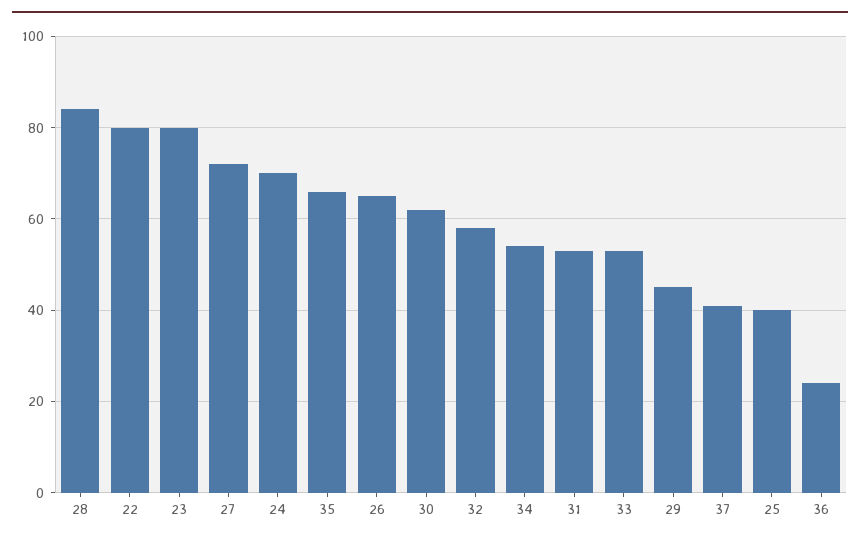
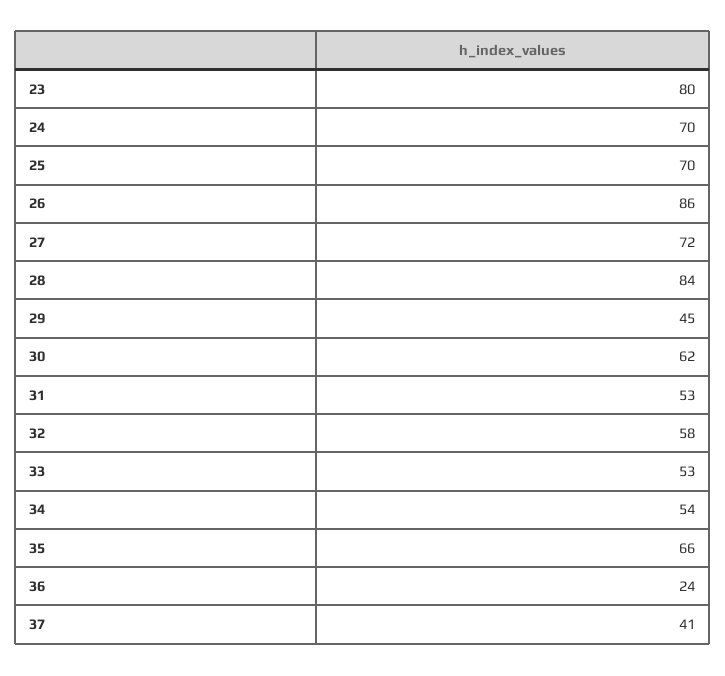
  {
    "28": 84,
-   "22": 80,
    "23": 80,
    "27": 72,
    "24": 70,
    "35": 66,
-   "26": 65,
+   "26": 86,
    "30": 62,
    "32": 58,
    "34": 54,
    "31": 53,
    "33": 53,
    "29": 45,
    "37": 41,
-   "25": 40,
+   "25": 70,
    "36": 24
  }

